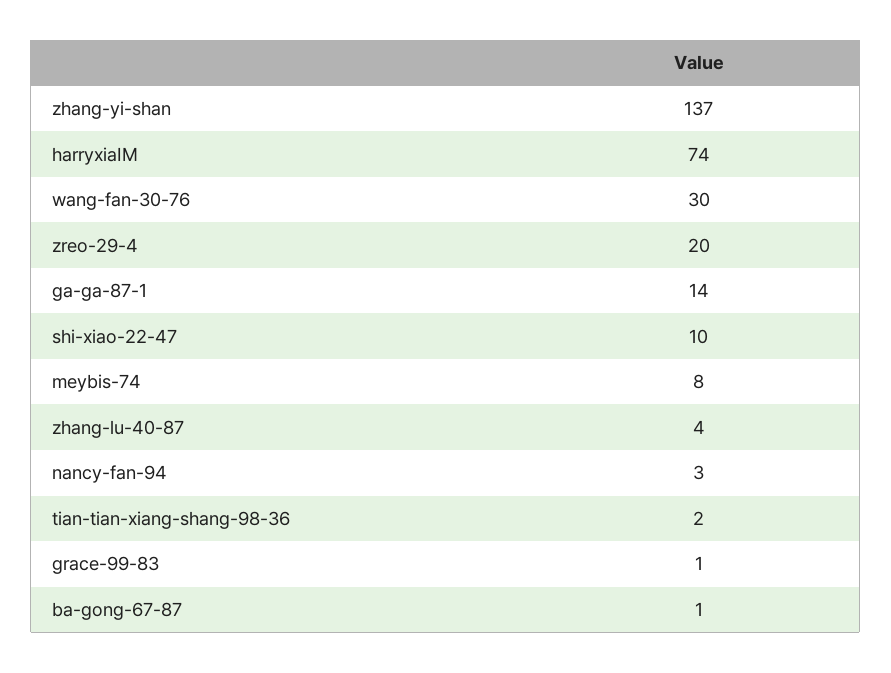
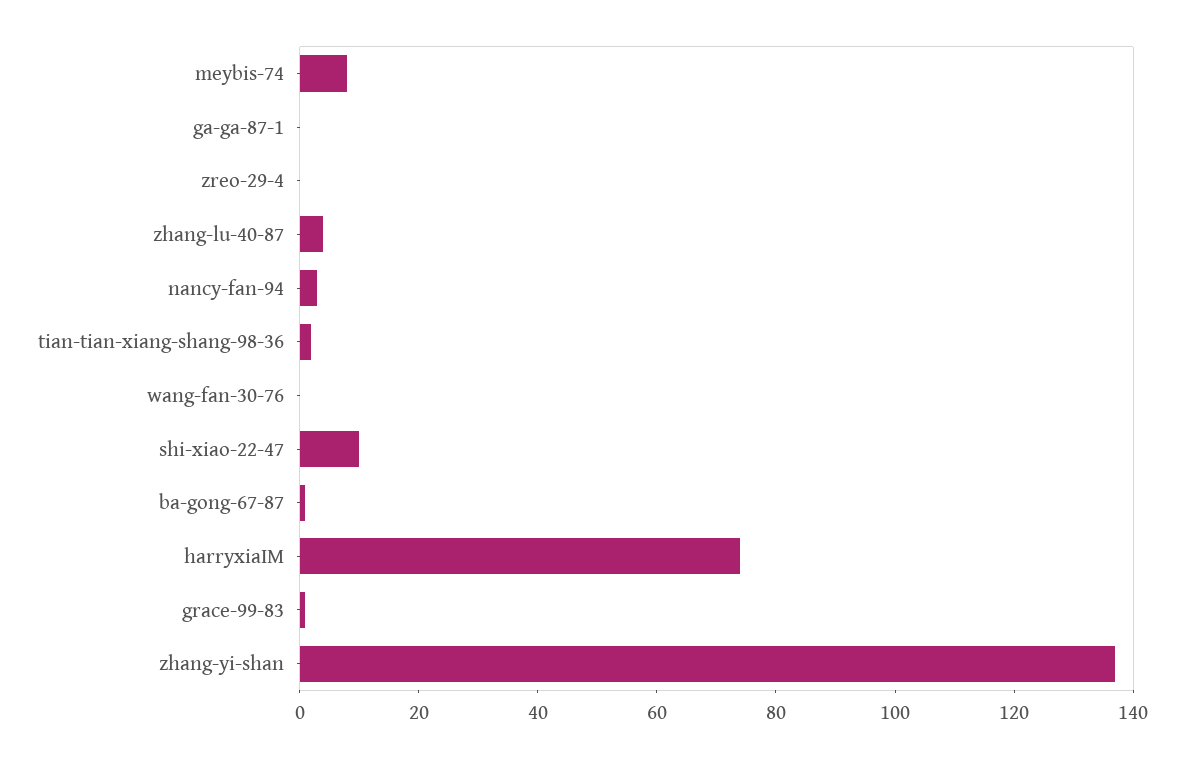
  {
    "zhang-yi-shan": 137,
    "harryxiaIM": 74,
-   "wang-fan-30-76": 30,
+   "wang-fan-30-76": 0,
-   "zreo-29-4": 20,
+   "zreo-29-4": 0,
-   "ga-ga-87-1": 14,
+   "ga-ga-87-1": 0,
    "shi-xiao-22-47": 10,
    "meybis-74": 8,
    "zhang-lu-40-87": 4,
    "nancy-fan-94": 3,
    "tian-tian-xiang-shang-98-36": 2,
    "grace-99-83": 1,
    "ba-gong-67-87": 1
  }

